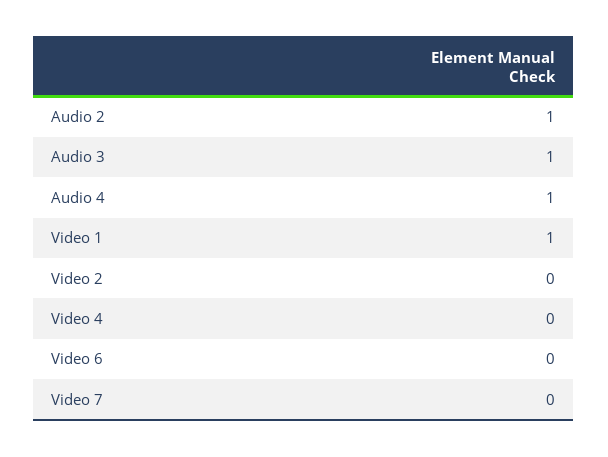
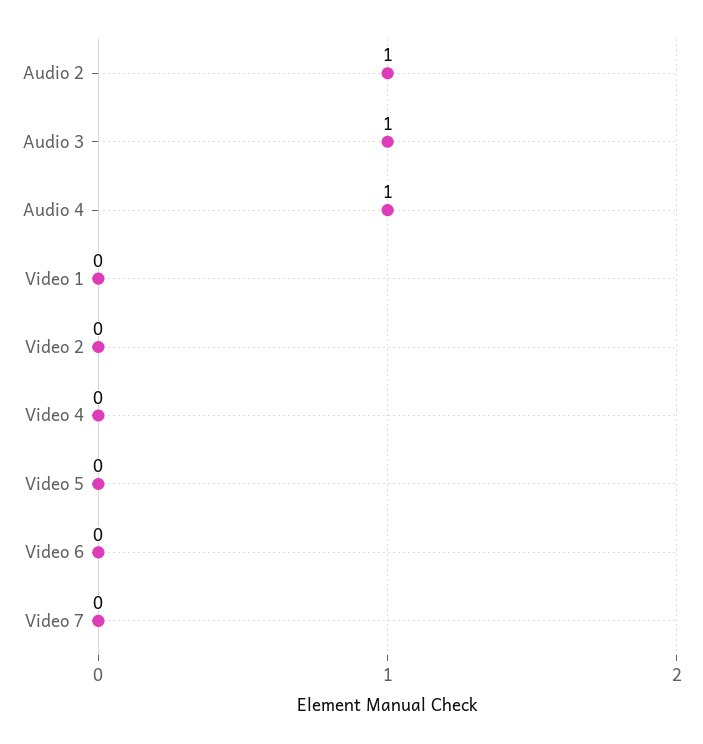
  {
    "Audio 2": 1,
    "Audio 3": 1,
    "Audio 4": 1,
-   "Video 1": 1,
+   "Video 1": 0,
    "Video 2": 0,
    "Video 4": 0,
    "Video 6": 0,
-   "Video 7": 0
+   "Video 7": 0,
+   "Video 5": 0
  }

